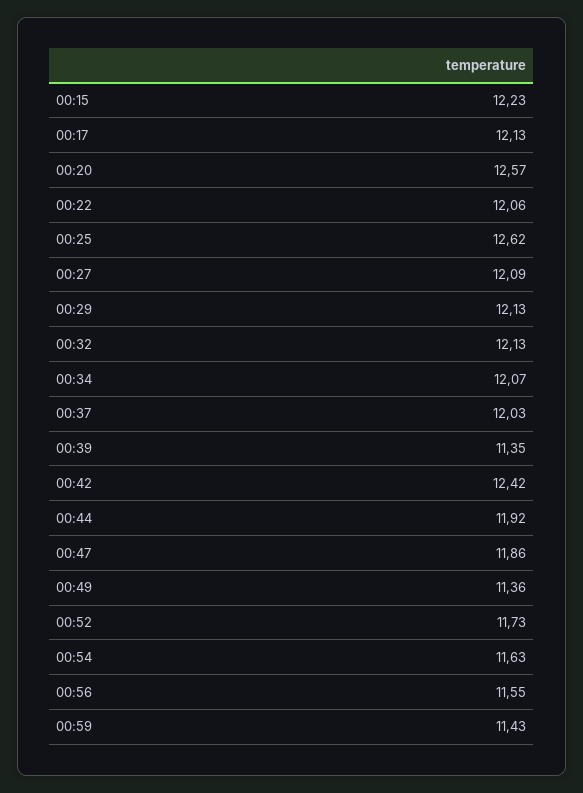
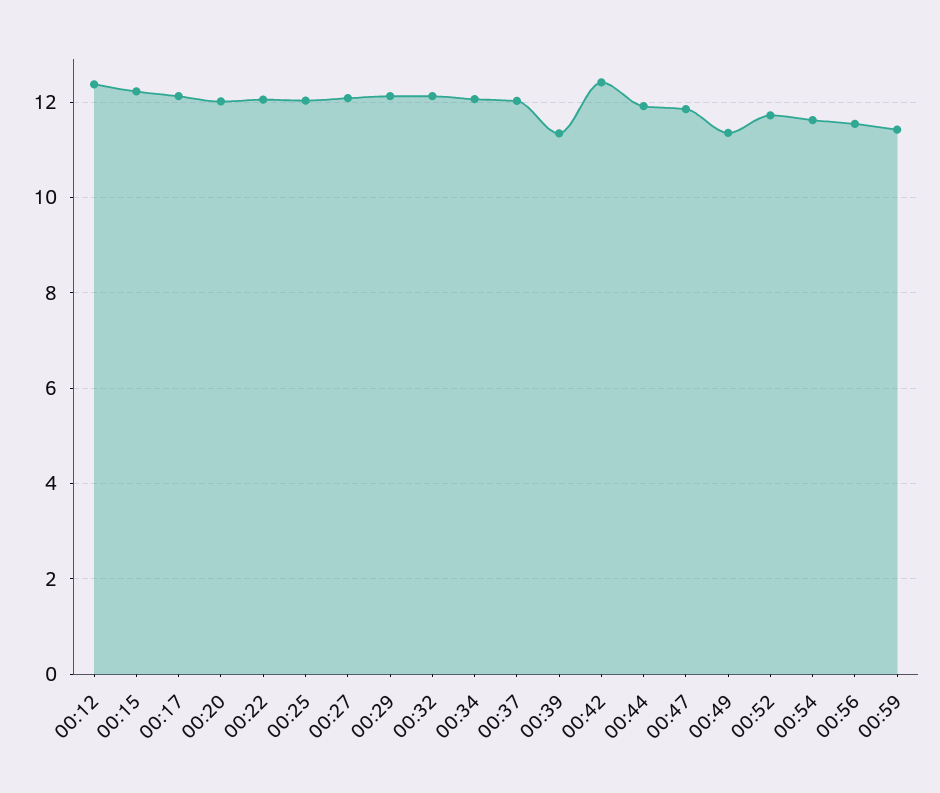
  {
    "00:15": 12.23,
    "00:17": 12.13,
-   "00:20": 12.57,
+   "00:20": 12,
    "00:22": 12.06,
-   "00:25": 12.62,
+   "00:25": 12,
    "00:27": 12.09,
    "00:29": 12.13,
    "00:32": 12.13,
    "00:34": 12.07,
    "00:37": 12.03,
    "00:39": 11.35,
    "00:42": 12.42,
    "00:44": 11.92,
    "00:47": 11.86,
    "00:49": 11.36,
    "00:52": 11.73,
    "00:54": 11.63,
    "00:56": 11.55,
-   "00:59": 11.43
+   "00:59": 11.43,
+   "00:12": 12.4
  }

